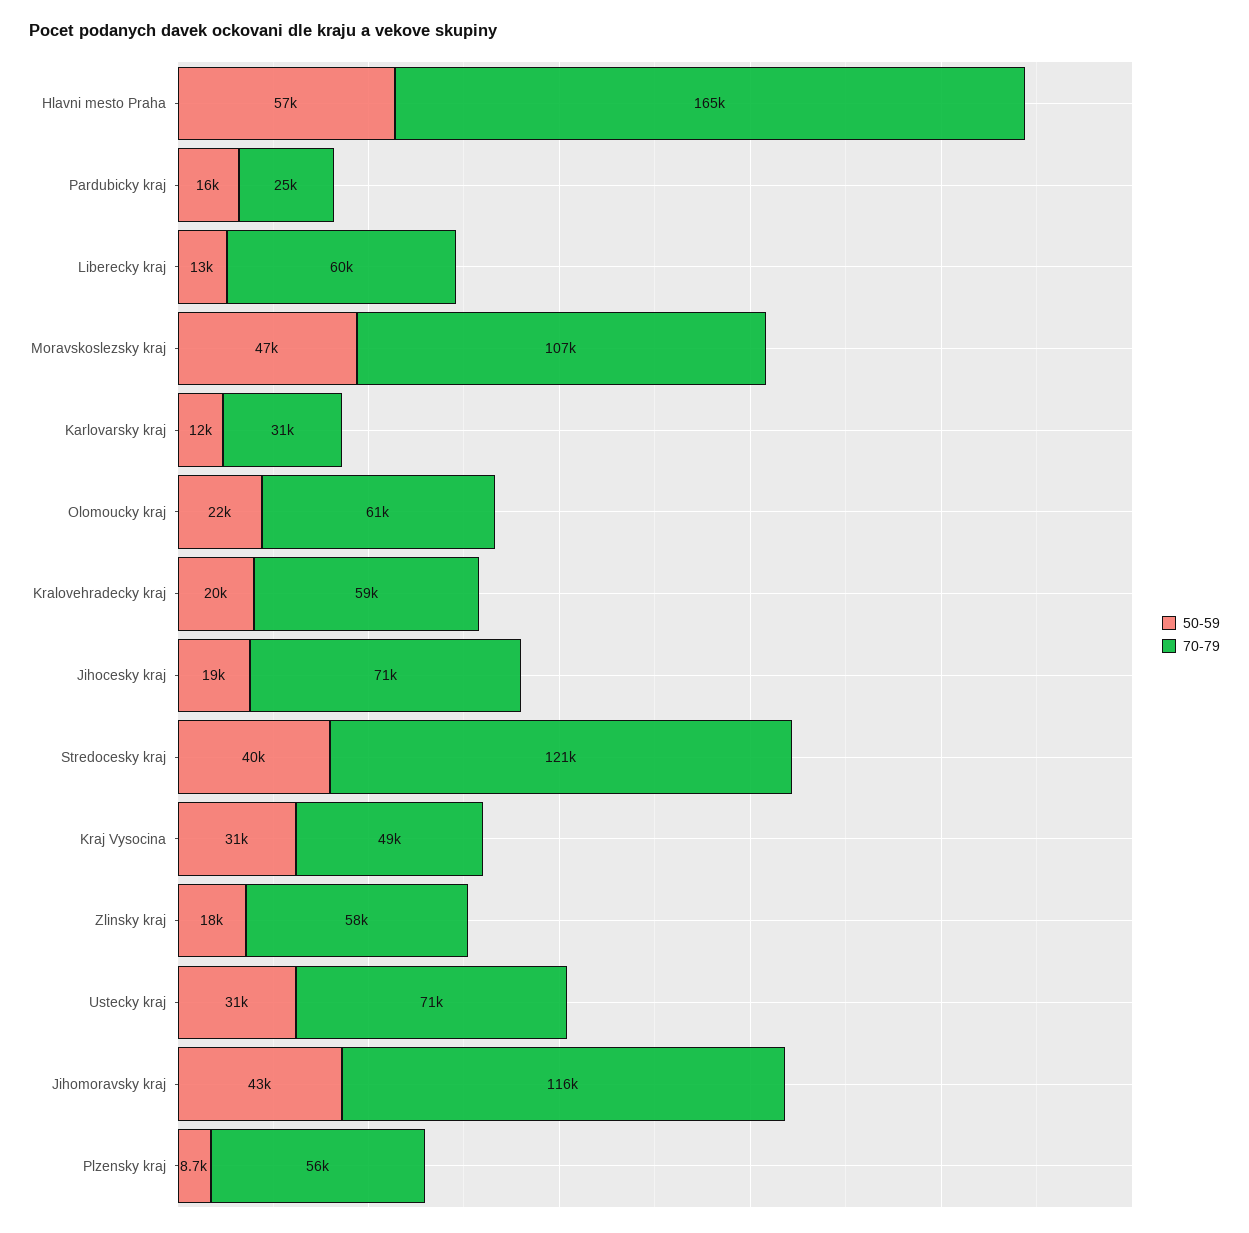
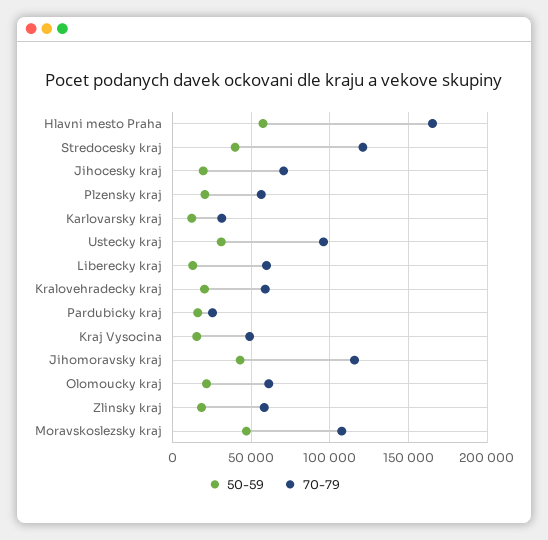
  {
    "50-59": {
      "Hlavni mesto Praha": 57000,
      "Pardubicky kraj": 16000,
      "Liberecky kraj": 13000,
      "Moravskoslezsky kraj": 47000,
      "Karlovarsky kraj": 12000,
      "Olomoucky kraj": 22000,
      "Kralovehradecky kraj": 20000,
      "Jihocesky kraj": 19000,
      "Stredocesky kraj": 40000,
-     "Kraj Vysocina": 31000,
+     "Kraj Vysocina": 15000,
      "Zlinsky kraj": 18000,
      "Ustecky kraj": 31000,
      "Jihomoravsky kraj": 43000,
-     "Plzensky kraj": 8700
+     "Plzensky kraj": 20000
    },
    "70-79": {
      "Hlavni mesto Praha": 165000,
      "Pardubicky kraj": 25000,
      "Liberecky kraj": 60000,
      "Moravskoslezsky kraj": 107000,
      "Karlovarsky kraj": 31000,
      "Olomoucky kraj": 61000,
      "Kralovehradecky kraj": 59000,
      "Jihocesky kraj": 71000,
      "Stredocesky kraj": 121000,
      "Kraj Vysocina": 49000,
      "Zlinsky kraj": 58000,
-     "Ustecky kraj": 71000,
+     "Ustecky kraj": 95000,
      "Jihomoravsky kraj": 116000,
      "Plzensky kraj": 56000
    }
  }

